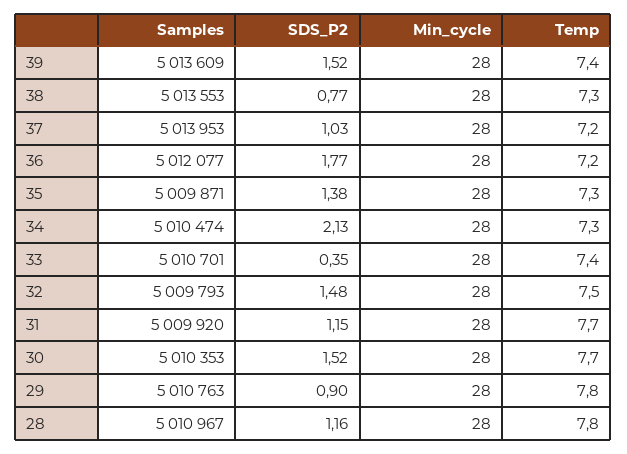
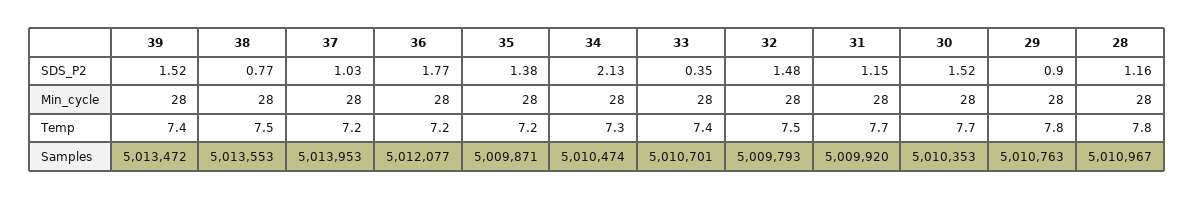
  {
    "Samples": {
-     "39": 5013609,
+     "39": 5013472,
      "38": 5013553,
      "37": 5013953,
      "36": 5012077,
      "35": 5009871,
      "34": 5010474,
      "33": 5010701,
      "32": 5009793,
      "31": 5009920,
      "30": 5010353,
      "29": 5010763,
      "28": 5010967
    },
    "SDS_P2": {
      "39": 1.52,
      "38": 0.77,
      "37": 1.03,
      "36": 1.77,
      "35": 1.38,
      "34": 2.13,
      "33": 0.35,
      "32": 1.48,
      "31": 1.15,
      "30": 1.52,
      "29": 0.9,
      "28": 1.16
    },
    "Min_cycle": {
      "39": 28,
      "38": 28,
      "37": 28,
      "36": 28,
      "35": 28,
      "34": 28,
      "33": 28,
      "32": 28,
      "31": 28,
      "30": 28,
      "29": 28,
      "28": 28
    },
    "Temp": {
      "39": 7.4,
-     "38": 7.3,
+     "38": 7.5,
      "37": 7.2,
      "36": 7.2,
-     "35": 7.3,
+     "35": 7.2,
      "34": 7.3,
      "33": 7.4,
      "32": 7.5,
      "31": 7.7,
      "30": 7.7,
      "29": 7.8,
      "28": 7.8
    }
  }

